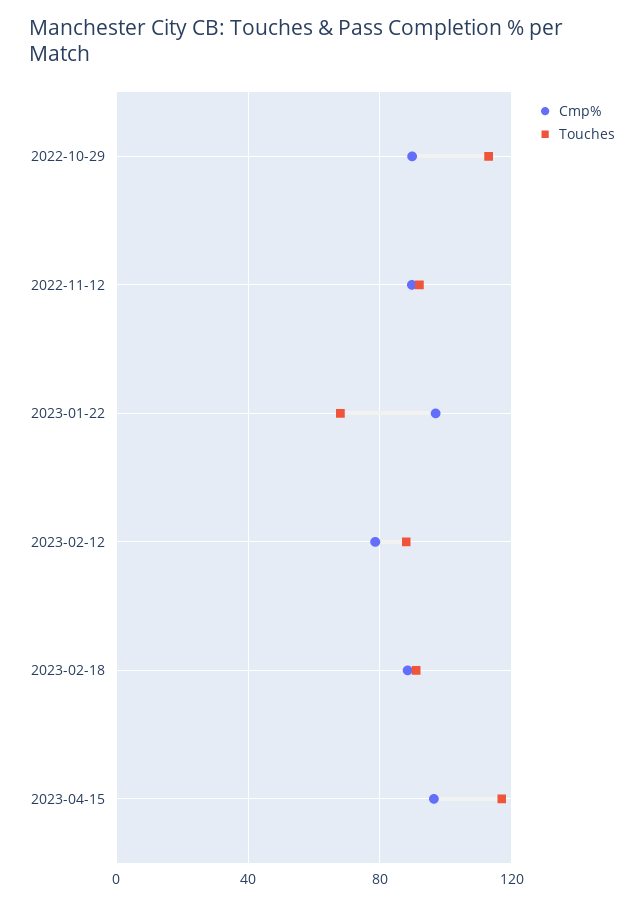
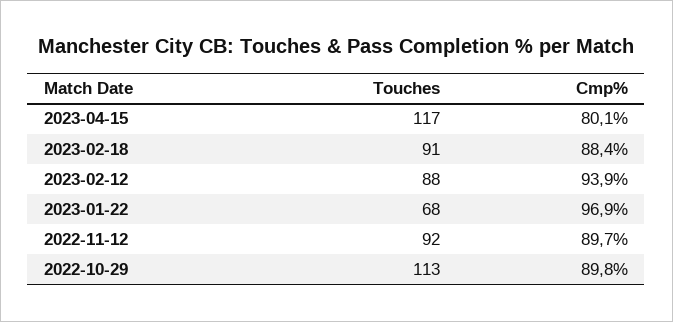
  {
    "Cmp%": {
      "2022-10-29": 89.8,
      "2022-11-12": 89.7,
      "2023-01-22": 96.9,
-     "2023-02-12": 80,
+     "2023-02-12": 93.9,
      "2023-02-18": 88.4,
-     "2023-04-15": 95
+     "2023-04-15": 80.1
    },
    "Touches": {
      "2022-10-29": 113,
      "2022-11-12": 92,
      "2023-01-22": 68,
      "2023-02-12": 88,
      "2023-02-18": 91,
      "2023-04-15": 117
    }
  }

